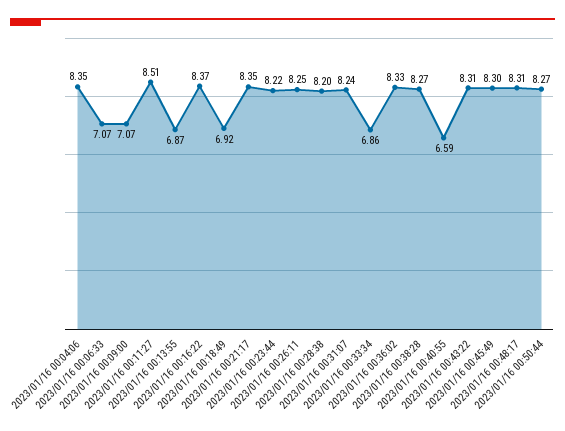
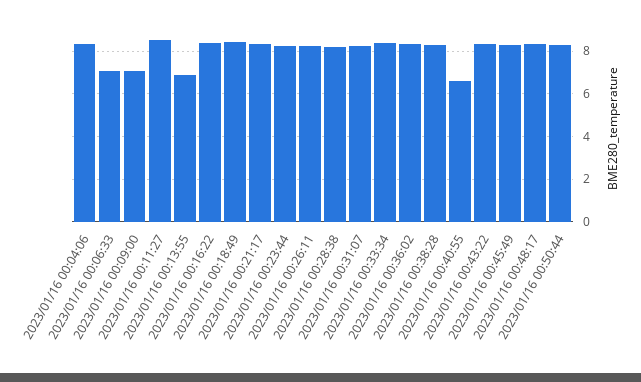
  {
    "2023/01/16 00:04:06": 8.35,
    "2023/01/16 00:06:33": 7.07,
    "2023/01/16 00:09:00": 7.07,
    "2023/01/16 00:11:27": 8.51,
    "2023/01/16 00:13:55": 6.87,
    "2023/01/16 00:16:22": 8.37,
-   "2023/01/16 00:18:49": 6.92,
+   "2023/01/16 00:18:49": 8.5,
    "2023/01/16 00:21:17": 8.35,
    "2023/01/16 00:23:44": 8.22,
    "2023/01/16 00:26:11": 8.25,
    "2023/01/16 00:28:38": 8.2,
    "2023/01/16 00:31:07": 8.24,
-   "2023/01/16 00:33:34": 6.86,
+   "2023/01/16 00:33:34": 8.5,
    "2023/01/16 00:36:02": 8.33,
    "2023/01/16 00:38:28": 8.27,
    "2023/01/16 00:40:55": 6.59,
    "2023/01/16 00:43:22": 8.31,
    "2023/01/16 00:45:49": 8.3,
    "2023/01/16 00:48:17": 8.31,
    "2023/01/16 00:50:44": 8.27
  }

